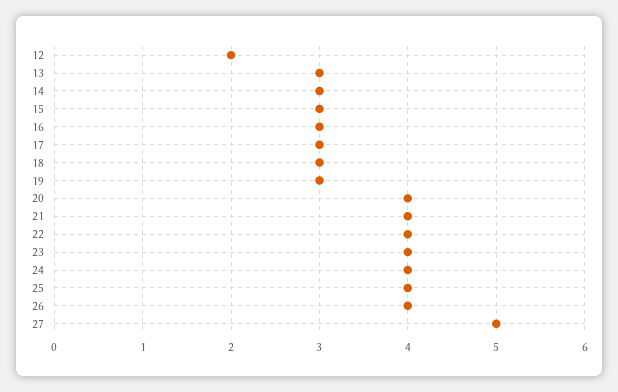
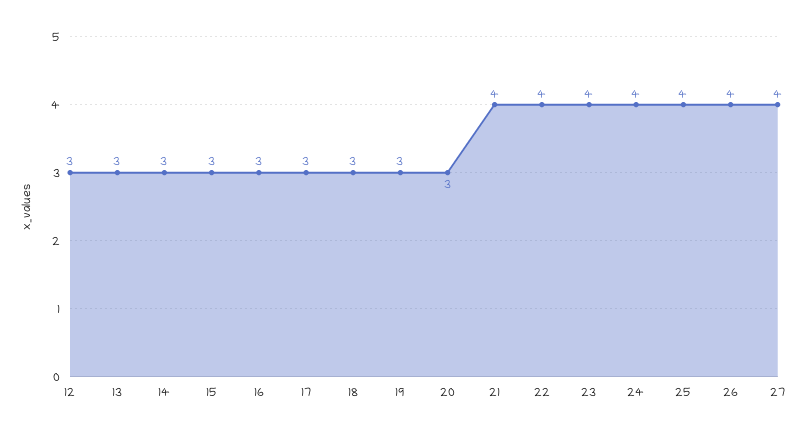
  {
-   "12": 2,
+   "12": 3,
    "13": 3,
    "14": 3,
    "15": 3,
    "16": 3,
    "17": 3,
    "18": 3,
    "19": 3,
-   "20": 4,
+   "20": 3,
    "21": 4,
    "22": 4,
    "23": 4,
    "24": 4,
    "25": 4,
    "26": 4,
-   "27": 5
+   "27": 4
  }

